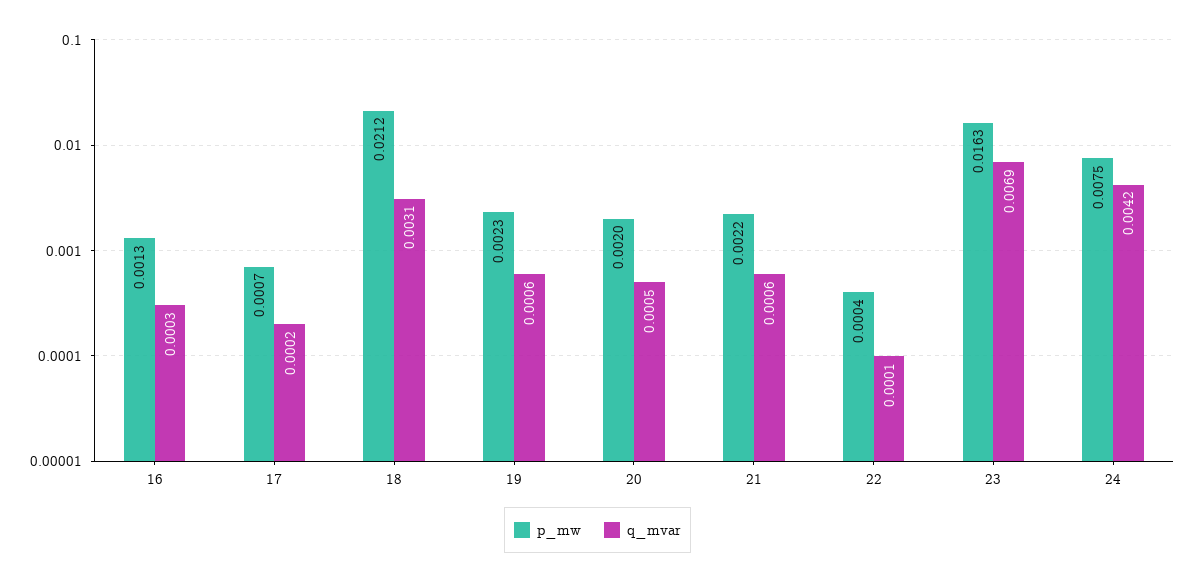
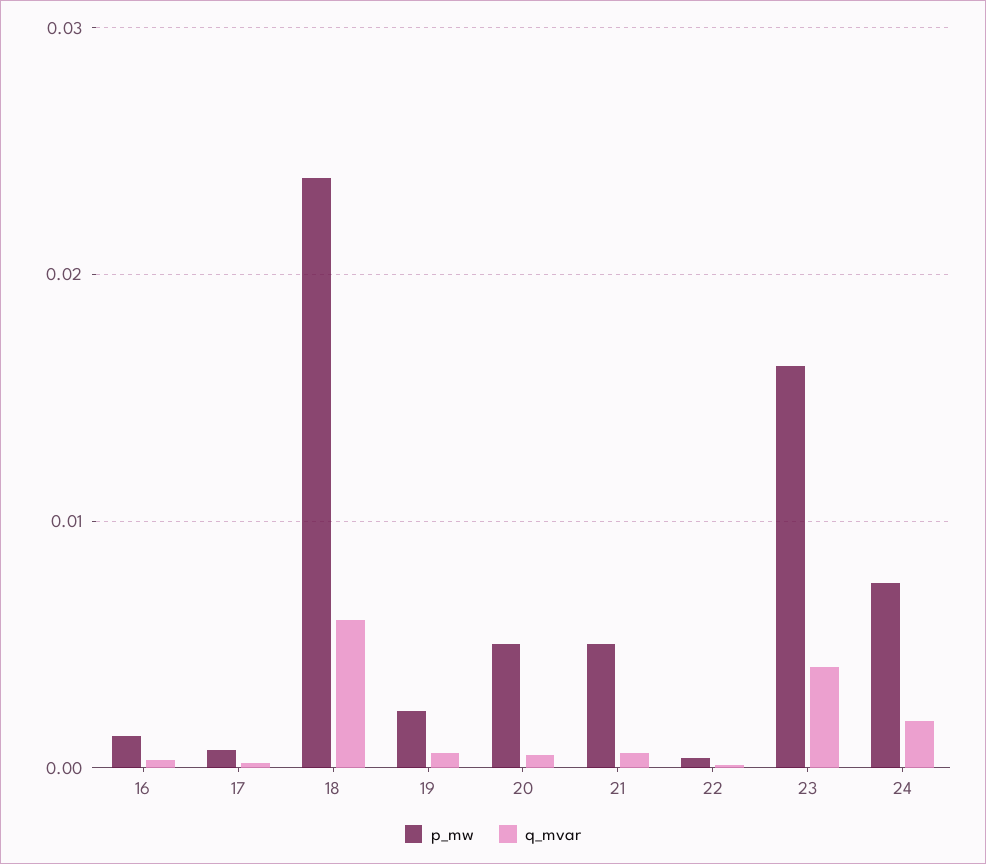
  {
    "p_mw": {
      "16": 0.0013,
      "17": 0.0007,
-     "18": 0.0212,
+     "18": 0.024,
      "19": 0.0023,
-     "20": 0.002,
+     "20": 0.005,
-     "21": 0.0022,
+     "21": 0.005,
      "22": 0.0004,
      "23": 0.0163,
      "24": 0.0075
    },
    "q_mvar": {
      "16": 0.0003,
      "17": 0.0002,
-     "18": 0.0031,
+     "18": 0.006,
      "19": 0.0006,
      "20": 0.0005,
      "21": 0.0006,
      "22": 0.0001,
-     "23": 0.0069,
+     "23": 0.004,
-     "24": 0.0042
+     "24": 0.002
    }
  }

